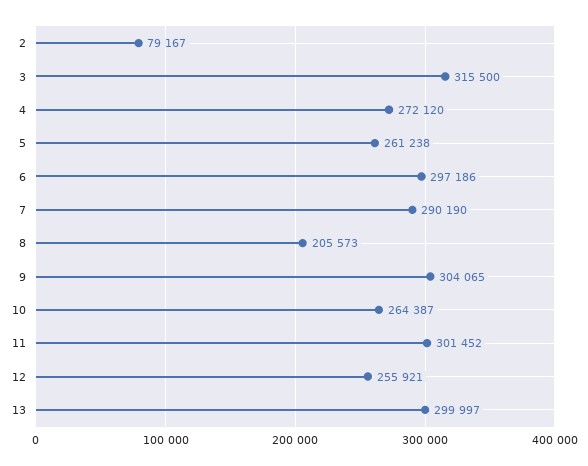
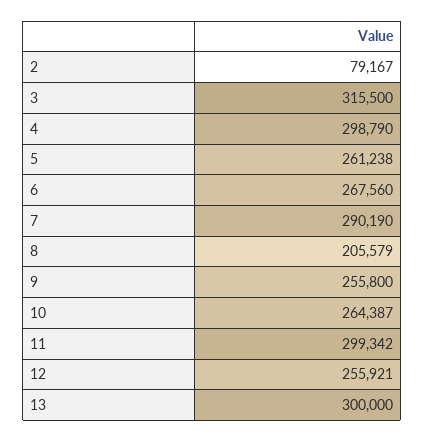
  {
    "2": 79167,
    "3": 315500,
-   "4": 272120,
+   "4": 298790,
    "5": 261238,
-   "6": 297186,
+   "6": 267560,
    "7": 290190,
-   "8": 205573,
+   "8": 205579,
-   "9": 304065,
+   "9": 255800,
    "10": 264387,
-   "11": 301452,
+   "11": 299342,
    "12": 255921,
-   "13": 299997
+   "13": 300000
  }

